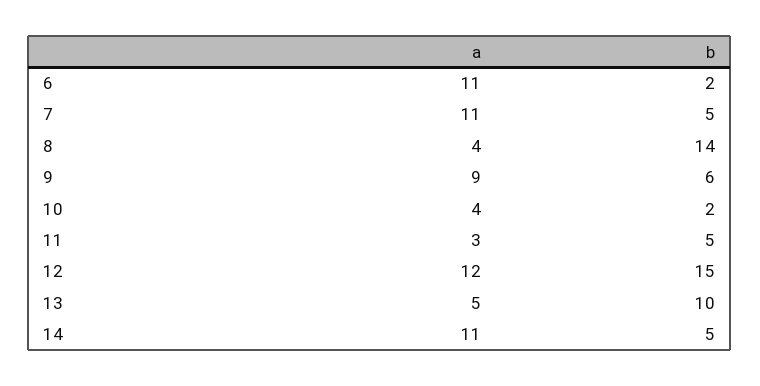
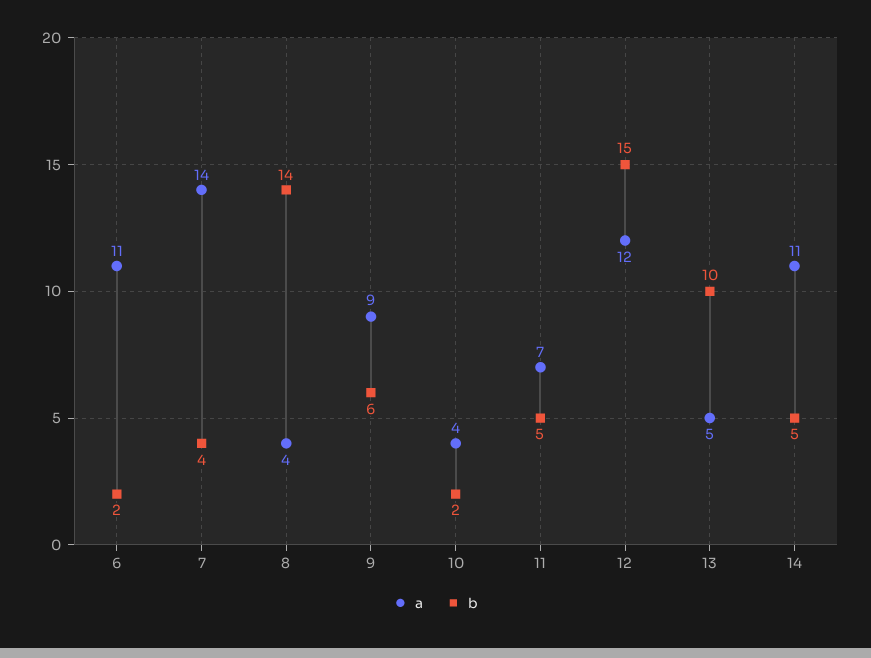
  {
    "a": {
      "6": 11,
-     "7": 11,
+     "7": 14,
      "8": 4,
      "9": 9,
      "10": 4,
-     "11": 3,
+     "11": 7,
      "12": 12,
      "13": 5,
      "14": 11
    },
    "b": {
      "6": 2,
-     "7": 5,
+     "7": 4,
      "8": 14,
      "9": 6,
      "10": 2,
      "11": 5,
      "12": 15,
      "13": 10,
      "14": 5
    }
  }

